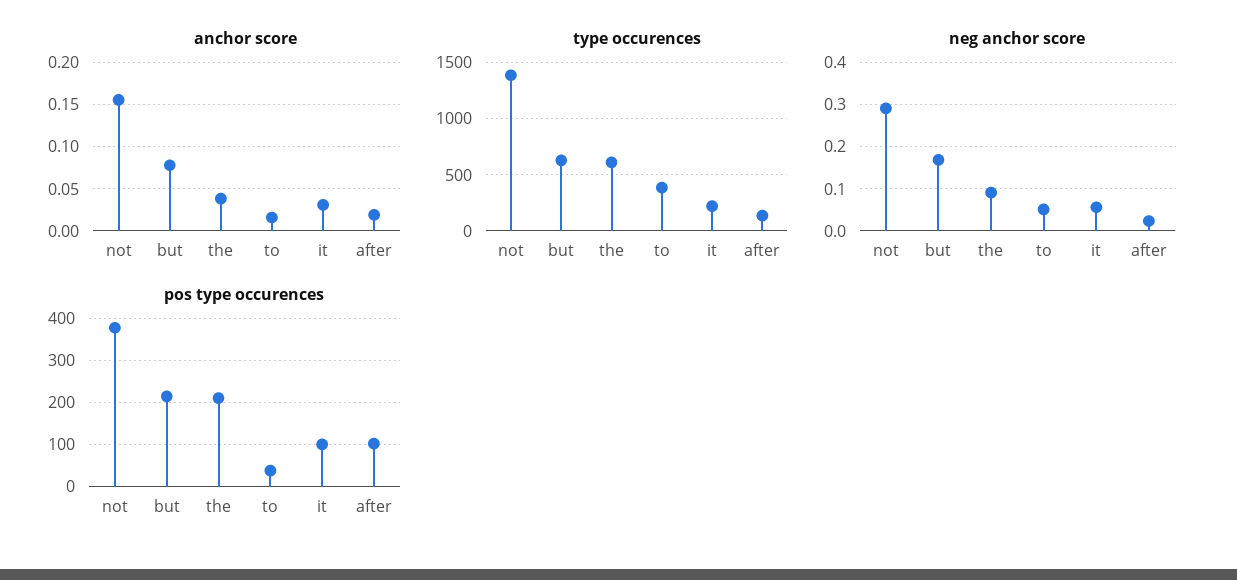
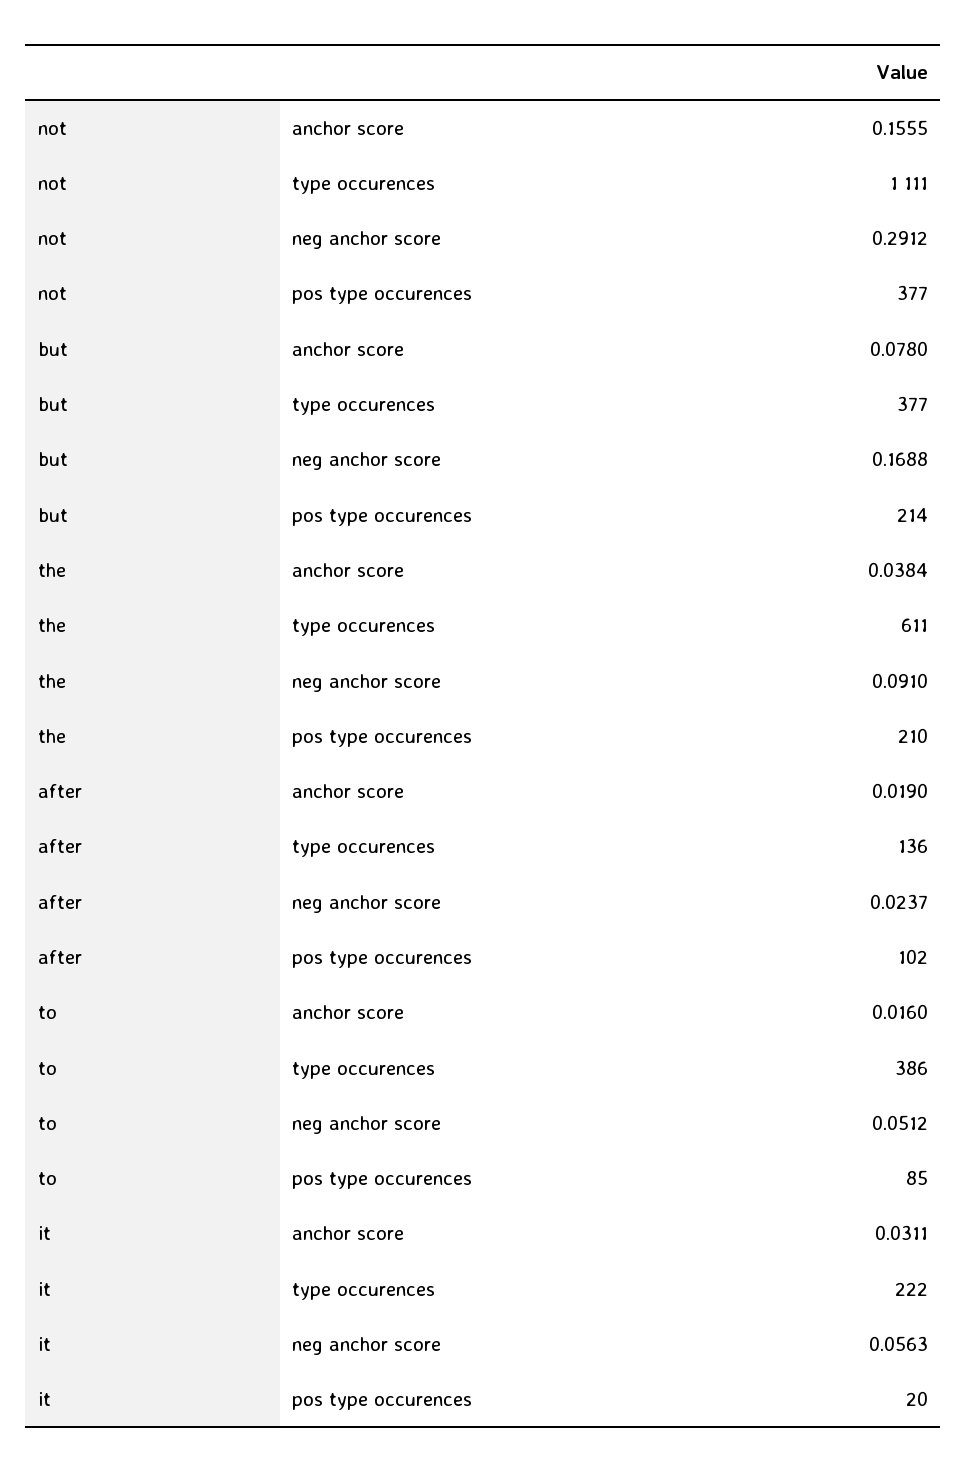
  {
    "anchor score": {
      "not": 0.1555,
      "but": 0.078,
      "the": 0.0384,
      "to": 0.016,
      "it": 0.0311,
      "after": 0.019
    },
    "type occurences": {
-     "not": 1400,
+     "not": 1111,
-     "but": 600,
+     "but": 377,
      "the": 611,
      "to": 386,
      "it": 222,
      "after": 136
    },
    "neg anchor score": {
      "not": 0.2912,
      "but": 0.1688,
      "the": 0.091,
      "to": 0.0512,
      "it": 0.0563,
      "after": 0.0237
    },
    "pos type occurences": {
      "not": 377,
      "but": 214,
      "the": 210,
-     "to": 40,
+     "to": 85,
-     "it": 100,
+     "it": 20,
      "after": 102
    }
  }

